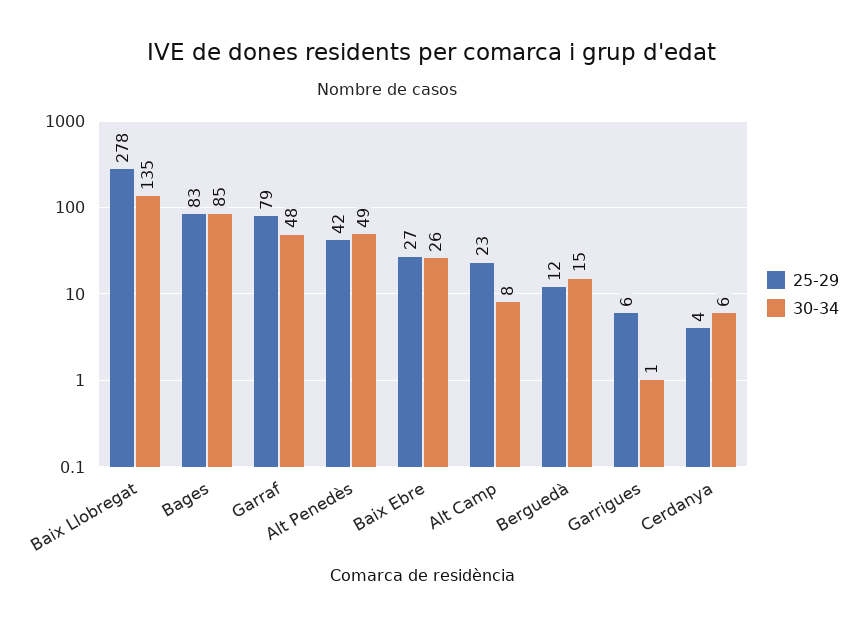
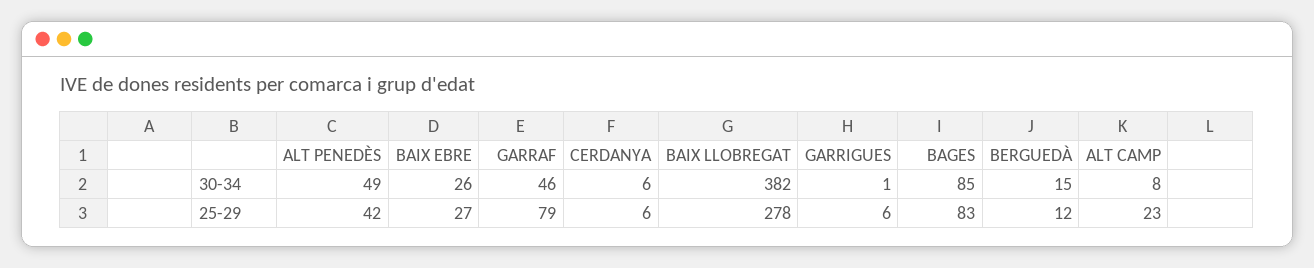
  {
    "25-29": {
      "Baix Llobregat": 278,
      "Bages": 83,
      "Garraf": 79,
      "Alt Penedès": 42,
      "Baix Ebre": 27,
      "Alt Camp": 23,
      "Berguedà": 12,
      "Garrigues": 6,
-     "Cerdanya": 4
+     "Cerdanya": 6
    },
    "30-34": {
-     "Baix Llobregat": 135,
+     "Baix Llobregat": 382,
      "Bages": 85,
-     "Garraf": 48,
+     "Garraf": 46,
      "Alt Penedès": 49,
      "Baix Ebre": 26,
      "Alt Camp": 8,
      "Berguedà": 15,
      "Garrigues": 1,
      "Cerdanya": 6
    }
  }

